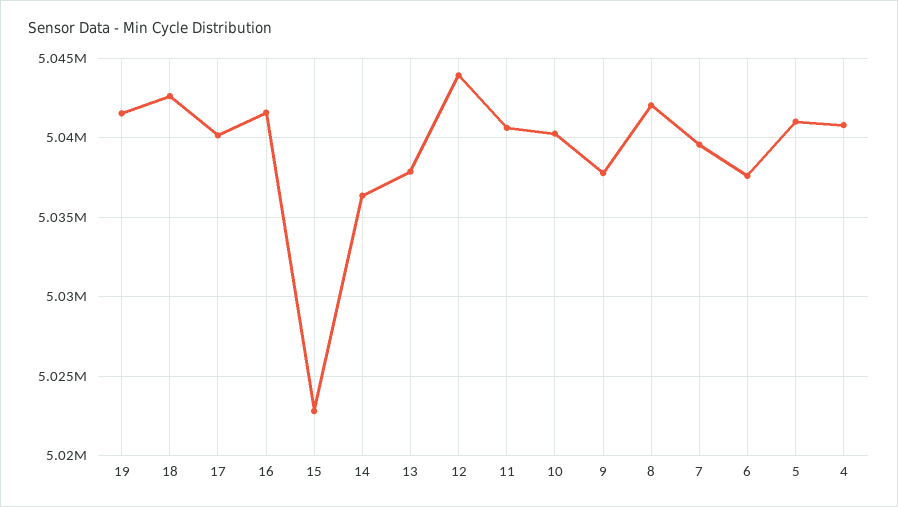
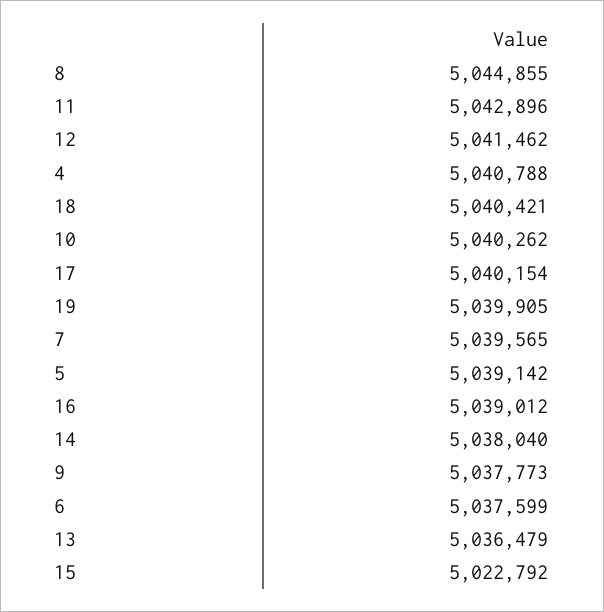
  {
-   "19": 5041500,
+   "19": 5039905,
-   "18": 5042500,
+   "18": 5040421,
    "17": 5040154,
-   "16": 5041500,
+   "16": 5039012,
    "15": 5022792,
-   "14": 5036500,
+   "14": 5038040,
-   "13": 5038000,
+   "13": 5036479,
-   "12": 5044000,
+   "12": 5041462,
-   "11": 5040500,
+   "11": 5042896,
    "10": 5040262,
    "9": 5037773,
-   "8": 5042000,
+   "8": 5044855,
    "7": 5039565,
    "6": 5037599,
-   "5": 5041000,
+   "5": 5039142,
    "4": 5040788
  }

